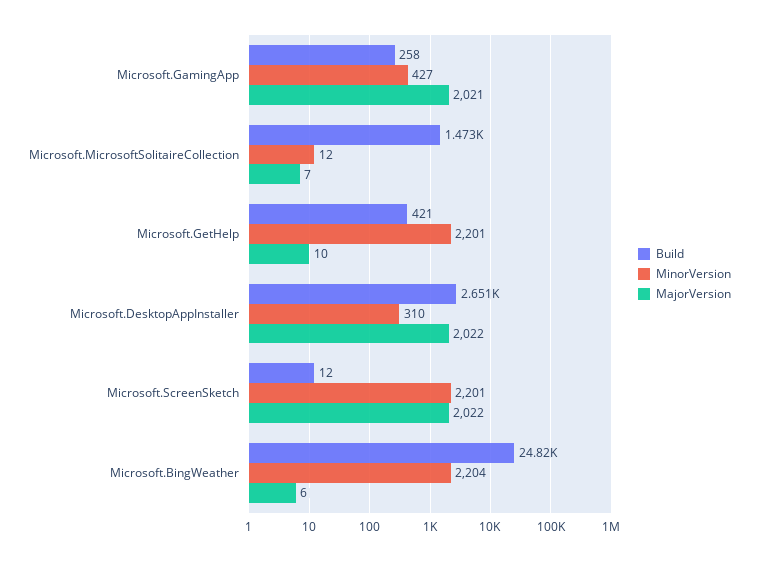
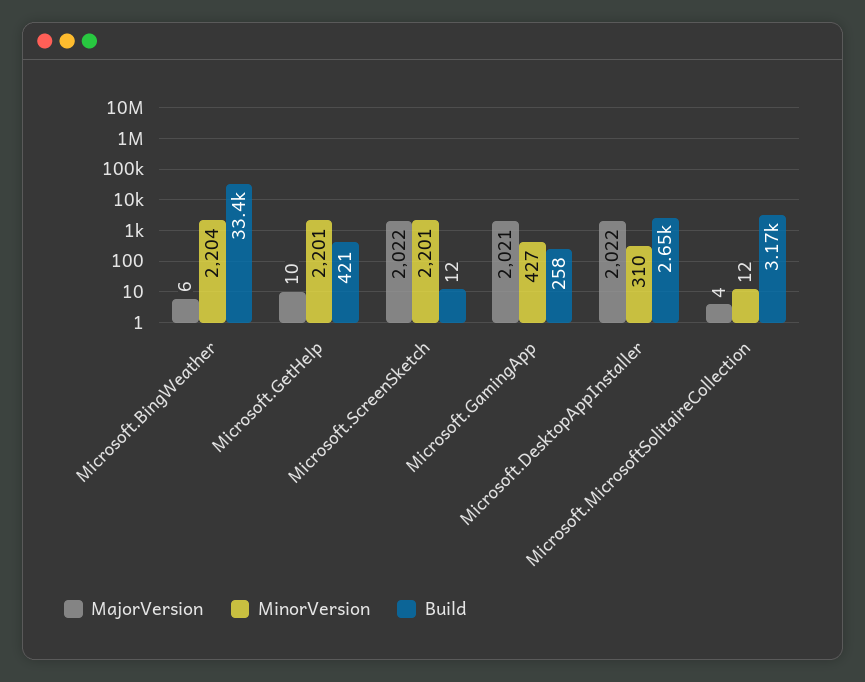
  {
    "Build": {
      "Microsoft.GamingApp": 258,
-     "Microsoft.MicrosoftSolitaireCollection": 1473,
+     "Microsoft.MicrosoftSolitaireCollection": 3170,
      "Microsoft.GetHelp": 421,
      "Microsoft.DesktopAppInstaller": 2651,
      "Microsoft.ScreenSketch": 12,
-     "Microsoft.BingWeather": 24820
+     "Microsoft.BingWeather": 33400
    },
    "MinorVersion": {
      "Microsoft.GamingApp": 427,
      "Microsoft.MicrosoftSolitaireCollection": 12,
      "Microsoft.GetHelp": 2201,
      "Microsoft.DesktopAppInstaller": 310,
      "Microsoft.ScreenSketch": 2201,
      "Microsoft.BingWeather": 2204
    },
    "MajorVersion": {
      "Microsoft.GamingApp": 2021,
-     "Microsoft.MicrosoftSolitaireCollection": 7,
+     "Microsoft.MicrosoftSolitaireCollection": 4,
      "Microsoft.GetHelp": 10,
      "Microsoft.DesktopAppInstaller": 2022,
      "Microsoft.ScreenSketch": 2022,
      "Microsoft.BingWeather": 6
    }
  }

